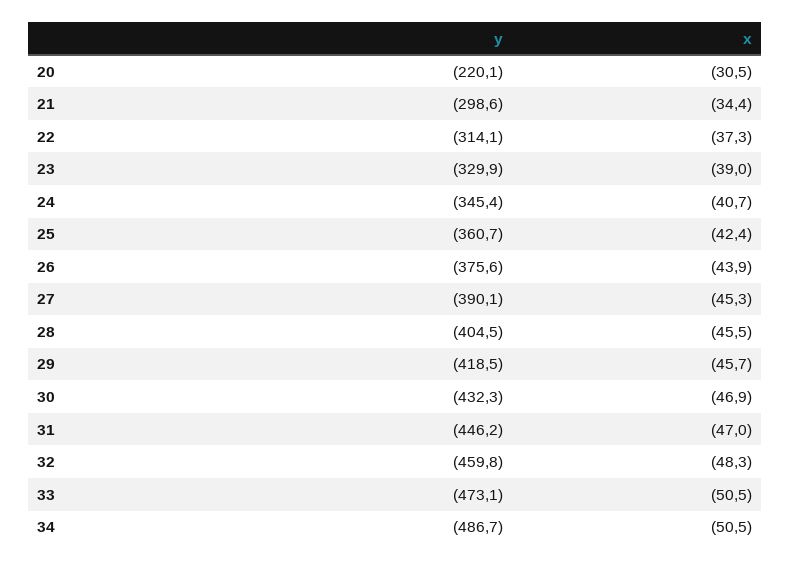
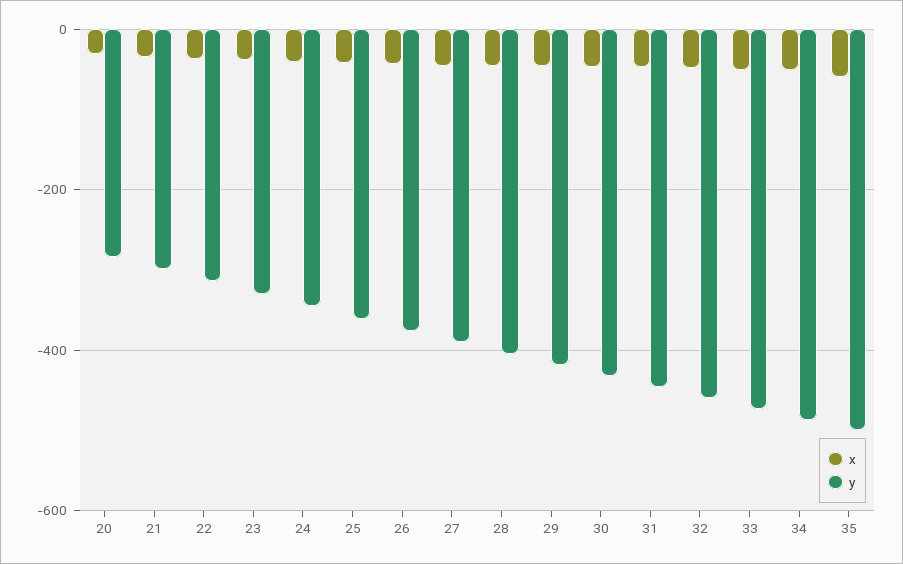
  {
    "y": {
-     "20": -220.1,
+     "20": -280,
      "21": -298.6,
      "22": -314.1,
      "23": -329.9,
      "24": -345.4,
      "25": -360.7,
      "26": -375.6,
      "27": -390.1,
      "28": -404.5,
      "29": -418.5,
      "30": -432.3,
      "31": -446.2,
      "32": -459.8,
      "33": -473.1,
-     "34": -486.7
+     "34": -486.7,
+     "35": -500
    },
    "x": {
      "20": -30.5,
      "21": -34.4,
      "22": -37.3,
      "23": -39,
      "24": -40.7,
      "25": -42.4,
      "26": -43.9,
      "27": -45.3,
      "28": -45.5,
      "29": -45.7,
      "30": -46.9,
      "31": -47,
      "32": -48.3,
      "33": -50.5,
-     "34": -50.5
+     "34": -50.5,
+     "35": -60
    }
  }

